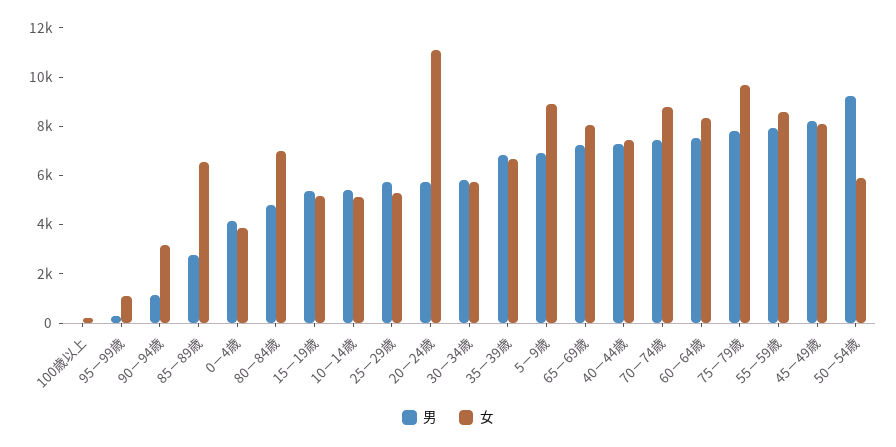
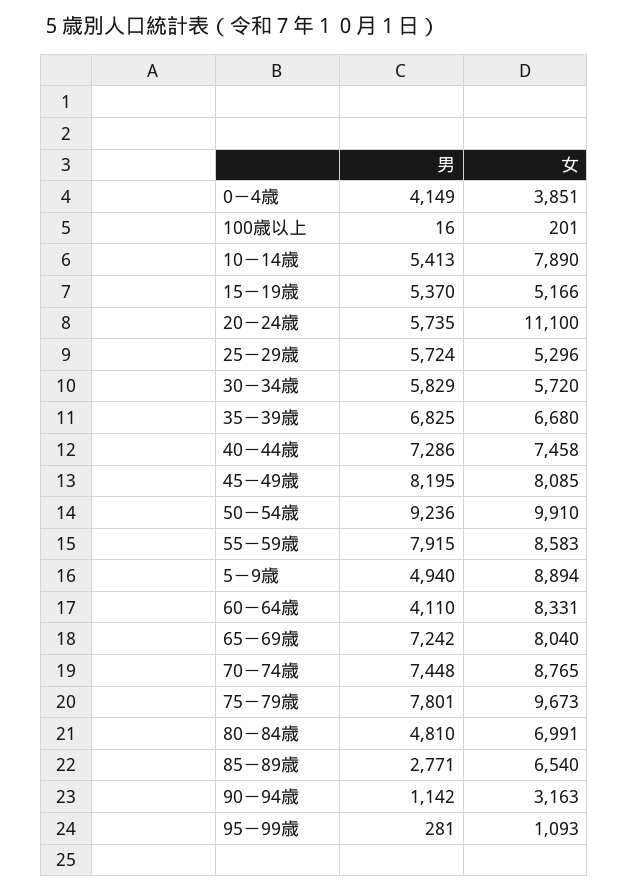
  {
    "男": {
      "100歳以上": 16,
      "95－99歳": 281,
      "90－94歳": 1142,
      "85－89歳": 2771,
      "0－4歳": 4149,
      "80－84歳": 4810,
      "15－19歳": 5370,
      "10－14歳": 5413,
      "25－29歳": 5724,
      "20－24歳": 5735,
      "30－34歳": 5829,
      "35－39歳": 6825,
-     "5－9歳": 7000,
+     "5－9歳": 4940,
      "65－69歳": 7242,
      "40－44歳": 7286,
      "70－74歳": 7448,
-     "60－64歳": 7500,
+     "60－64歳": 4110,
      "75－79歳": 7801,
      "55－59歳": 7915,
      "45－49歳": 8195,
      "50－54歳": 9236
    },
    "女": {
      "100歳以上": 201,
      "95－99歳": 1093,
      "90－94歳": 3163,
      "85－89歳": 6540,
      "0－4歳": 3851,
      "80－84歳": 6991,
      "15－19歳": 5166,
-     "10－14歳": 5000,
+     "10－14歳": 7890,
      "25－29歳": 5296,
      "20－24歳": 11100,
      "30－34歳": 5720,
      "35－39歳": 6680,
      "5－9歳": 8894,
      "65－69歳": 8040,
      "40－44歳": 7458,
      "70－74歳": 8765,
      "60－64歳": 8331,
      "75－79歳": 9673,
      "55－59歳": 8583,
      "45－49歳": 8085,
-     "50－54歳": 6000
+     "50－54歳": 9910
    }
  }

